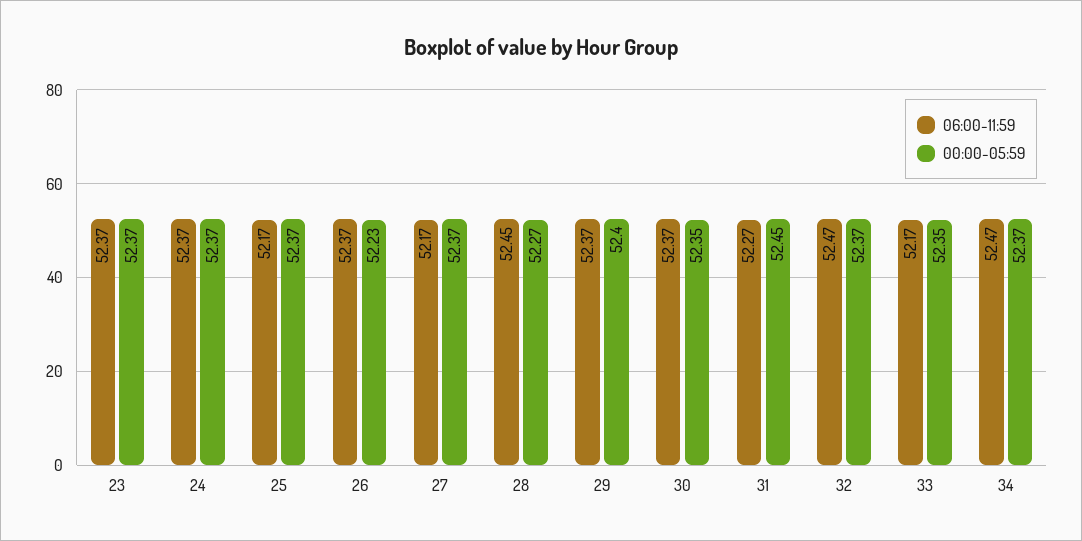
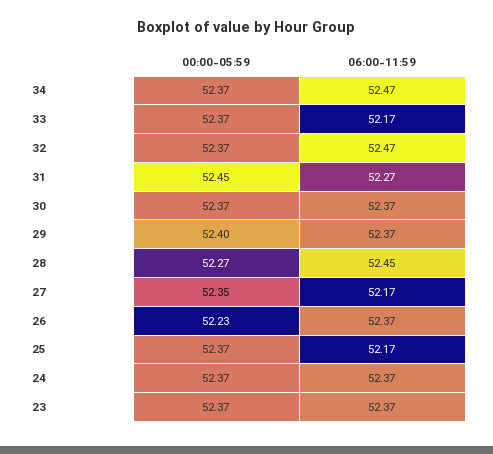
  {
    "06:00-11:59": {
      "23": 52.37,
      "24": 52.37,
      "25": 52.17,
      "26": 52.37,
      "27": 52.17,
      "28": 52.45,
      "29": 52.37,
      "30": 52.37,
      "31": 52.27,
      "32": 52.47,
      "33": 52.17,
      "34": 52.47
    },
    "00:00-05:59": {
      "23": 52.37,
      "24": 52.37,
      "25": 52.37,
      "26": 52.23,
-     "27": 52.37,
+     "27": 52.35,
      "28": 52.27,
      "29": 52.4,
-     "30": 52.35,
+     "30": 52.37,
      "31": 52.45,
      "32": 52.37,
-     "33": 52.35,
+     "33": 52.37,
      "34": 52.37
    }
  }

